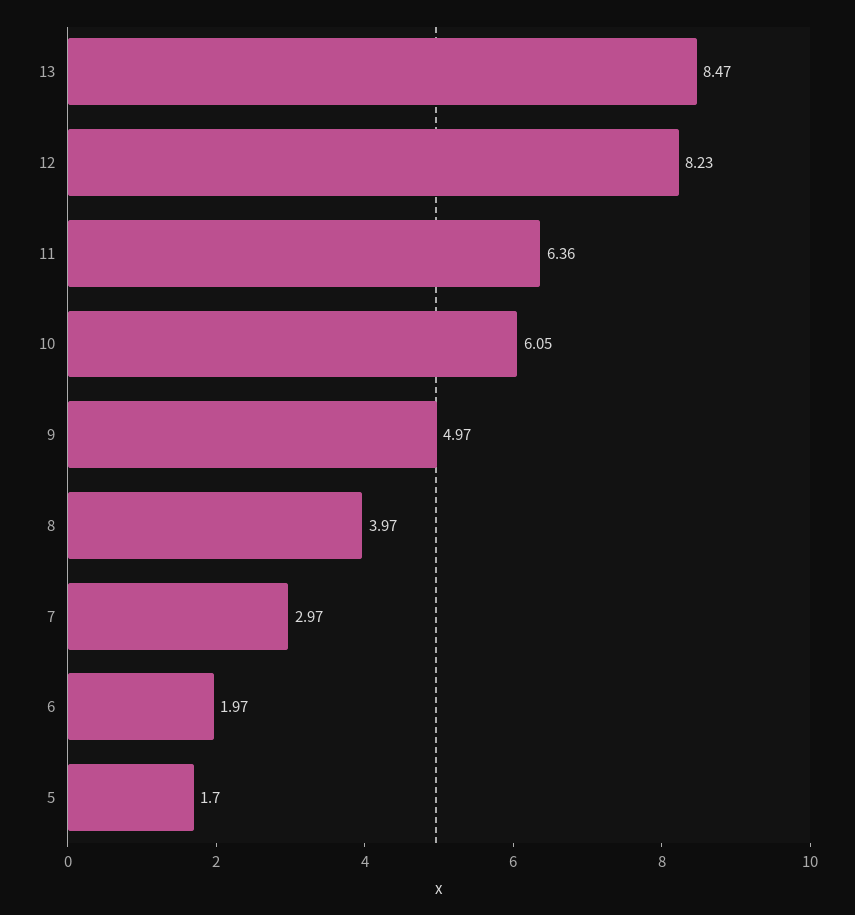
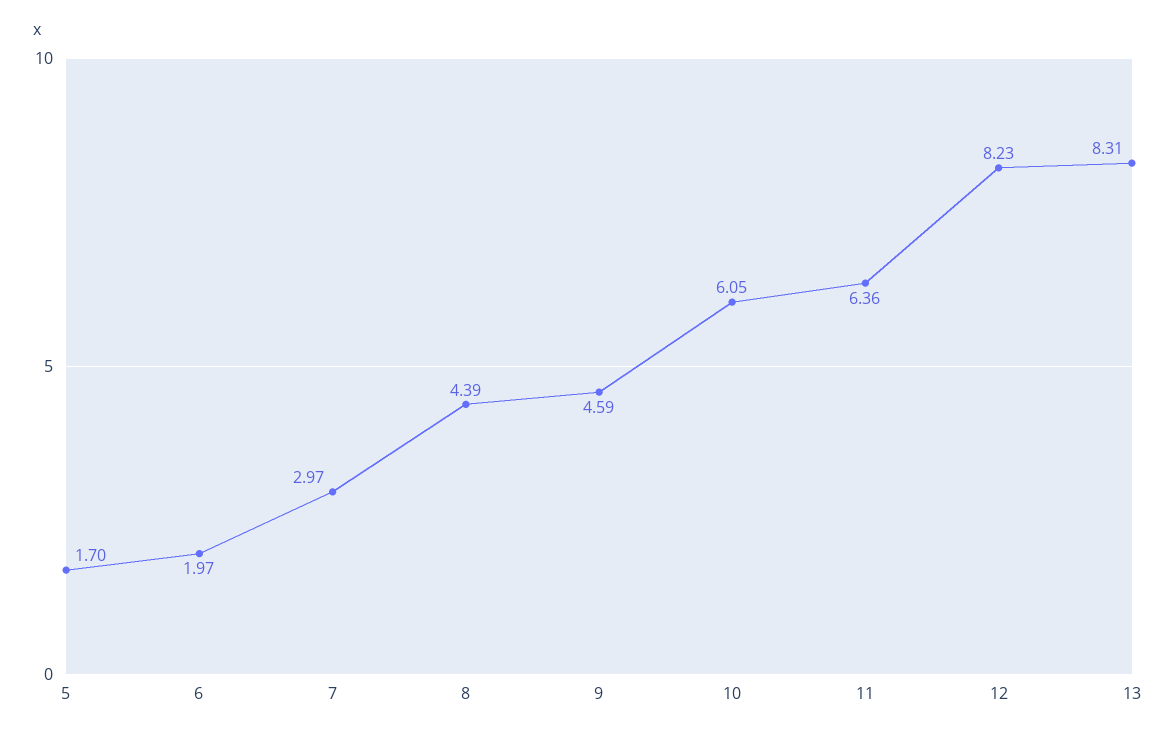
  {
-   "13": 8.47,
+   "13": 8.31,
    "12": 8.23,
    "11": 6.36,
    "10": 6.05,
-   "9": 4.97,
+   "9": 4.59,
-   "8": 3.97,
+   "8": 4.39,
    "7": 2.97,
    "6": 1.97,
    "5": 1.7
  }

